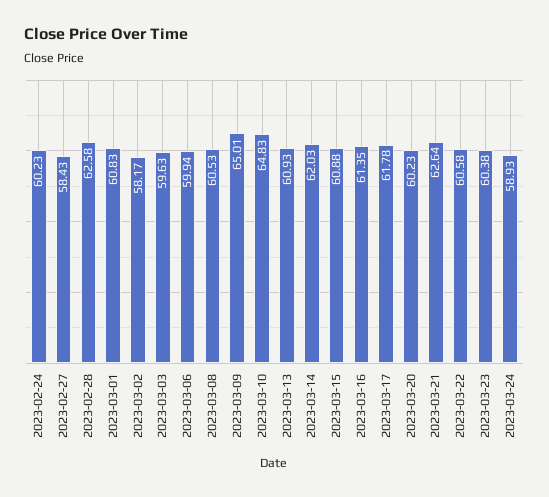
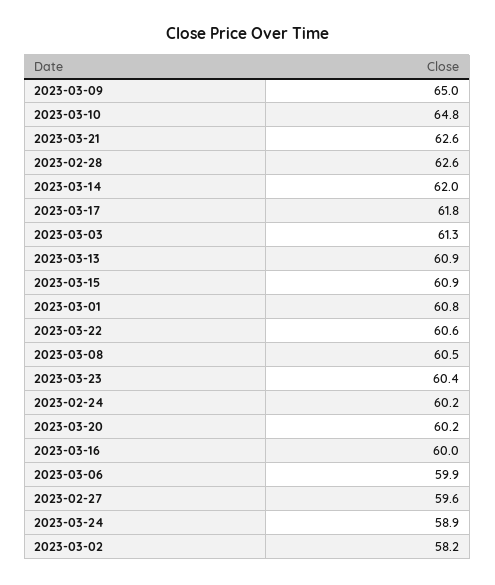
  {
    "2023-02-24": 60.23,
-   "2023-02-27": 58.43,
+   "2023-02-27": 59.6,
    "2023-02-28": 62.58,
    "2023-03-01": 60.83,
    "2023-03-02": 58.17,
-   "2023-03-03": 59.63,
+   "2023-03-03": 61.3,
    "2023-03-06": 59.94,
    "2023-03-08": 60.53,
    "2023-03-09": 65.01,
    "2023-03-10": 64.83,
    "2023-03-13": 60.93,
    "2023-03-14": 62.03,
    "2023-03-15": 60.88,
-   "2023-03-16": 61.35,
+   "2023-03-16": 60,
    "2023-03-17": 61.78,
    "2023-03-20": 60.23,
    "2023-03-21": 62.64,
    "2023-03-22": 60.58,
    "2023-03-23": 60.38,
    "2023-03-24": 58.93
  }

